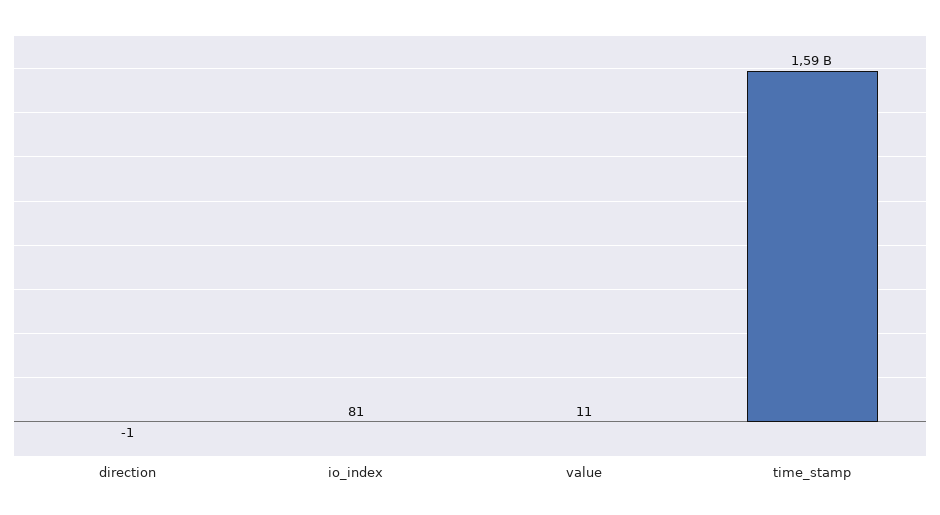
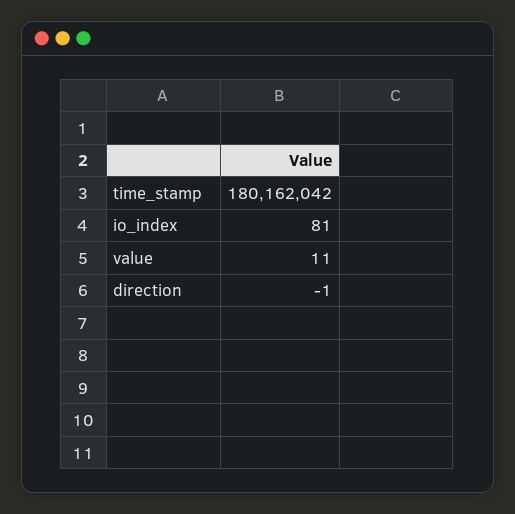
  {
    "direction": -1,
    "io_index": 81,
    "value": 11,
-   "time_stamp": 1590000000
+   "time_stamp": 180162042
  }

